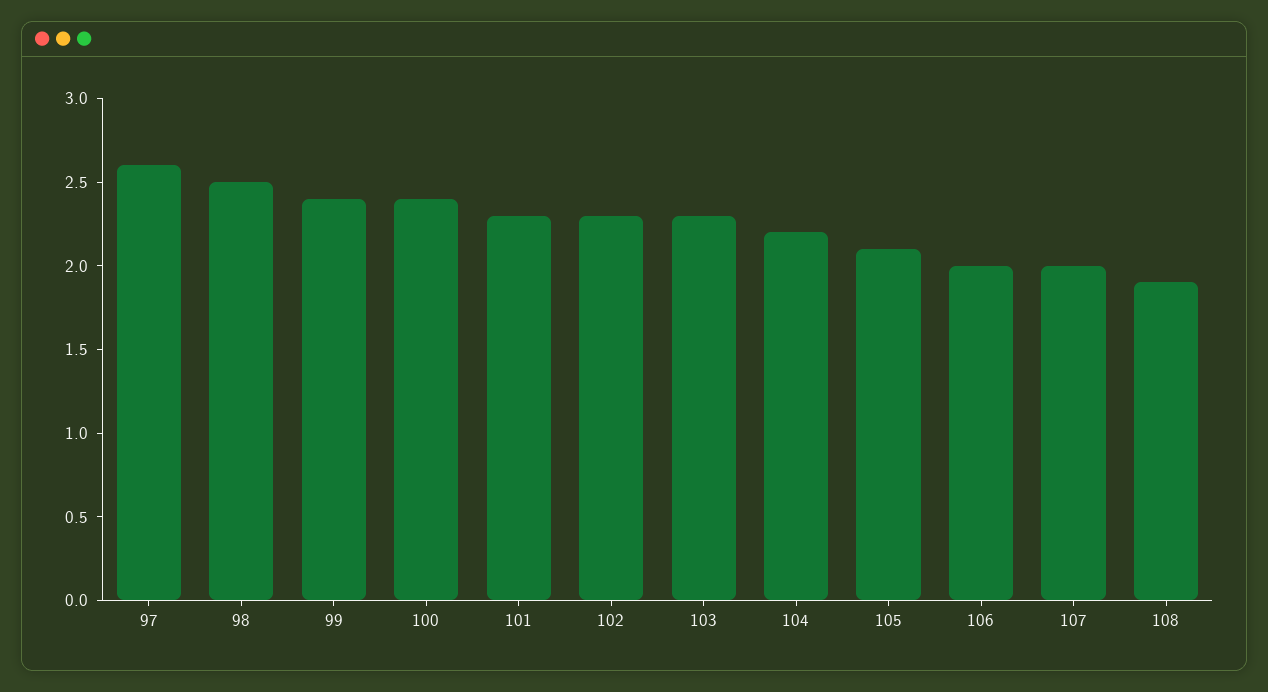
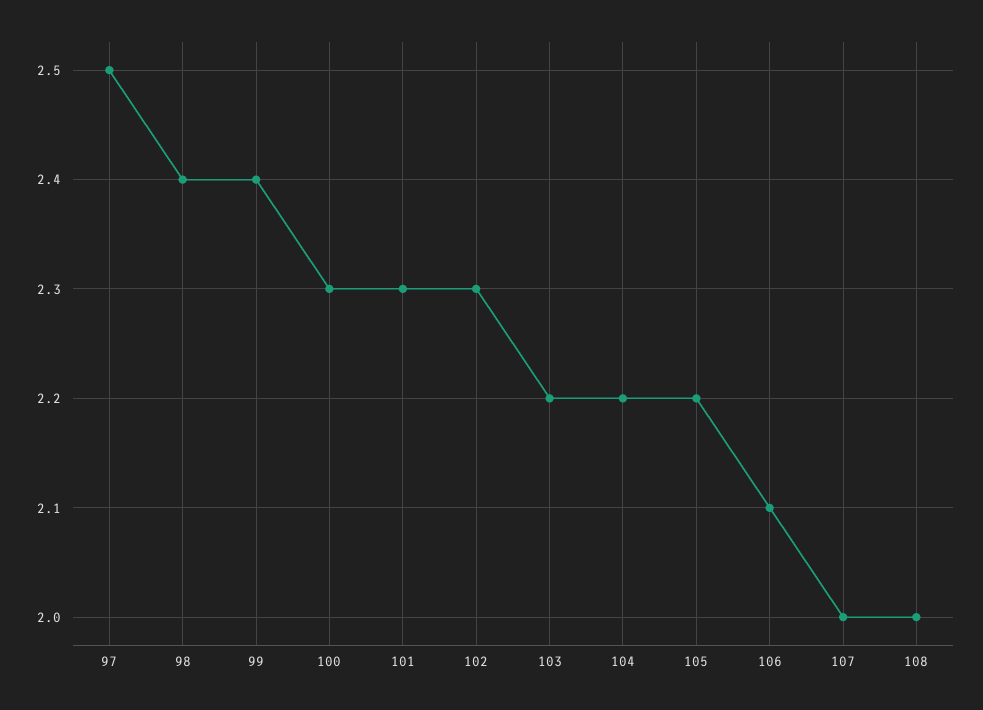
  {
-   "97": 2.6,
+   "97": 2.5,
-   "98": 2.5,
+   "98": 2.4,
    "99": 2.4,
-   "100": 2.4,
+   "100": 2.3,
    "101": 2.3,
    "102": 2.3,
-   "103": 2.3,
+   "103": 2.2,
    "104": 2.2,
-   "105": 2.1,
+   "105": 2.2,
-   "106": 2,
+   "106": 2.1,
    "107": 2,
-   "108": 1.9
+   "108": 2
  }

